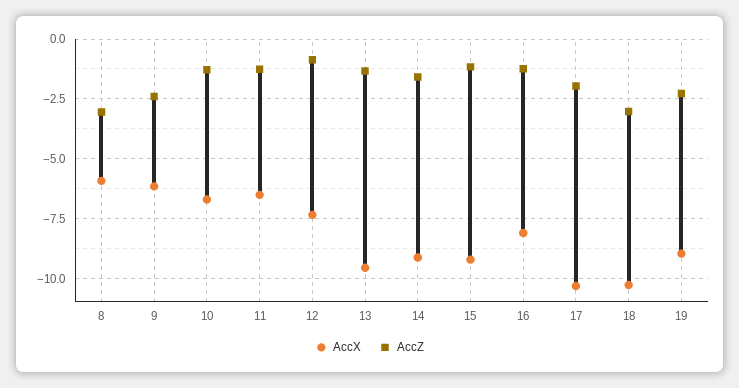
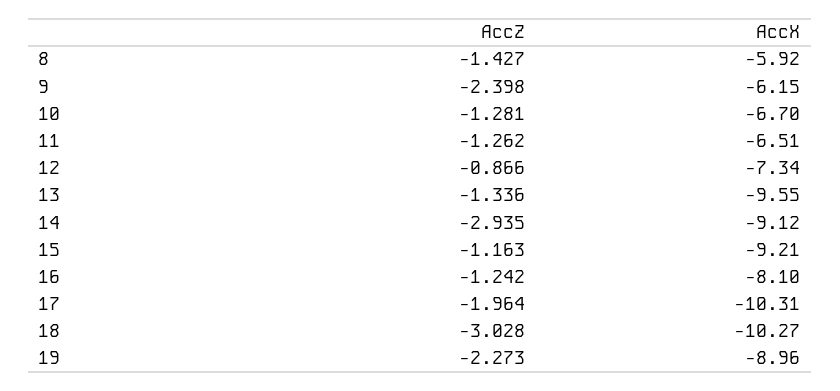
  {
    "AccX": {
      "8": -5.92,
      "9": -6.15,
      "10": -6.7,
      "11": -6.51,
      "12": -7.34,
      "13": -9.55,
      "14": -9.12,
      "15": -9.21,
      "16": -8.1,
      "17": -10.31,
      "18": -10.27,
      "19": -8.96
    },
    "AccZ": {
-     "8": -3,
+     "8": -1.427,
      "9": -2.398,
      "10": -1.281,
      "11": -1.262,
      "12": -0.866,
      "13": -1.336,
-     "14": -1.5,
+     "14": -2.935,
      "15": -1.163,
      "16": -1.242,
      "17": -1.964,
      "18": -3.028,
      "19": -2.273
    }
  }

